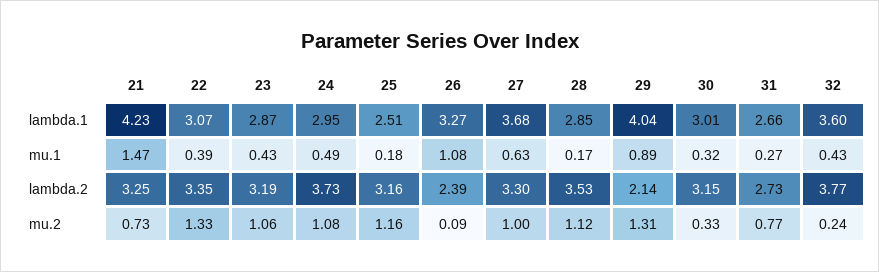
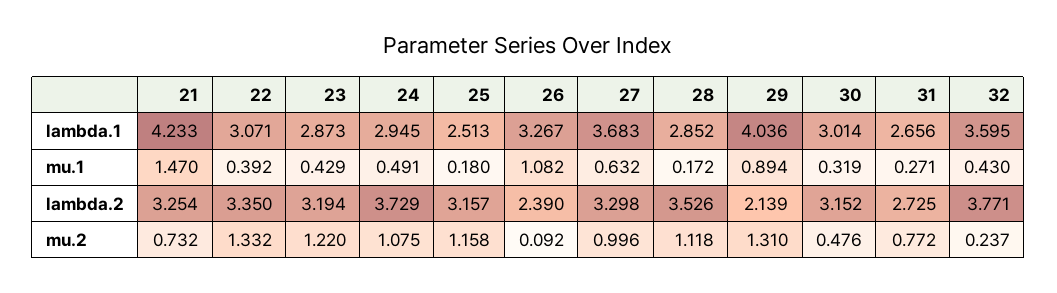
  {
    "21": {
      "lambda.1": 4.233,
      "mu.1": 1.47,
      "lambda.2": 3.254,
      "mu.2": 0.732
    },
    "22": {
      "lambda.1": 3.071,
      "mu.1": 0.392,
      "lambda.2": 3.35,
      "mu.2": 1.332
    },
    "23": {
      "lambda.1": 2.873,
      "mu.1": 0.429,
      "lambda.2": 3.194,
-     "mu.2": 1.06
+     "mu.2": 1.22
    },
    "24": {
      "lambda.1": 2.945,
      "mu.1": 0.491,
      "lambda.2": 3.729,
      "mu.2": 1.075
    },
    "25": {
      "lambda.1": 2.513,
      "mu.1": 0.18,
      "lambda.2": 3.157,
      "mu.2": 1.158
    },
    "26": {
      "lambda.1": 3.267,
      "mu.1": 1.082,
      "lambda.2": 2.39,
      "mu.2": 0.092
    },
    "27": {
      "lambda.1": 3.683,
      "mu.1": 0.632,
      "lambda.2": 3.298,
      "mu.2": 0.996
    },
    "28": {
      "lambda.1": 2.852,
      "mu.1": 0.172,
      "lambda.2": 3.526,
      "mu.2": 1.118
    },
    "29": {
      "lambda.1": 4.036,
      "mu.1": 0.894,
      "lambda.2": 2.139,
      "mu.2": 1.31
    },
    "30": {
      "lambda.1": 3.014,
      "mu.1": 0.319,
      "lambda.2": 3.152,
-     "mu.2": 0.33
+     "mu.2": 0.476
    },
    "31": {
      "lambda.1": 2.656,
      "mu.1": 0.271,
      "lambda.2": 2.725,
      "mu.2": 0.772
    },
    "32": {
      "lambda.1": 3.595,
      "mu.1": 0.43,
      "lambda.2": 3.771,
      "mu.2": 0.237
    }
  }

